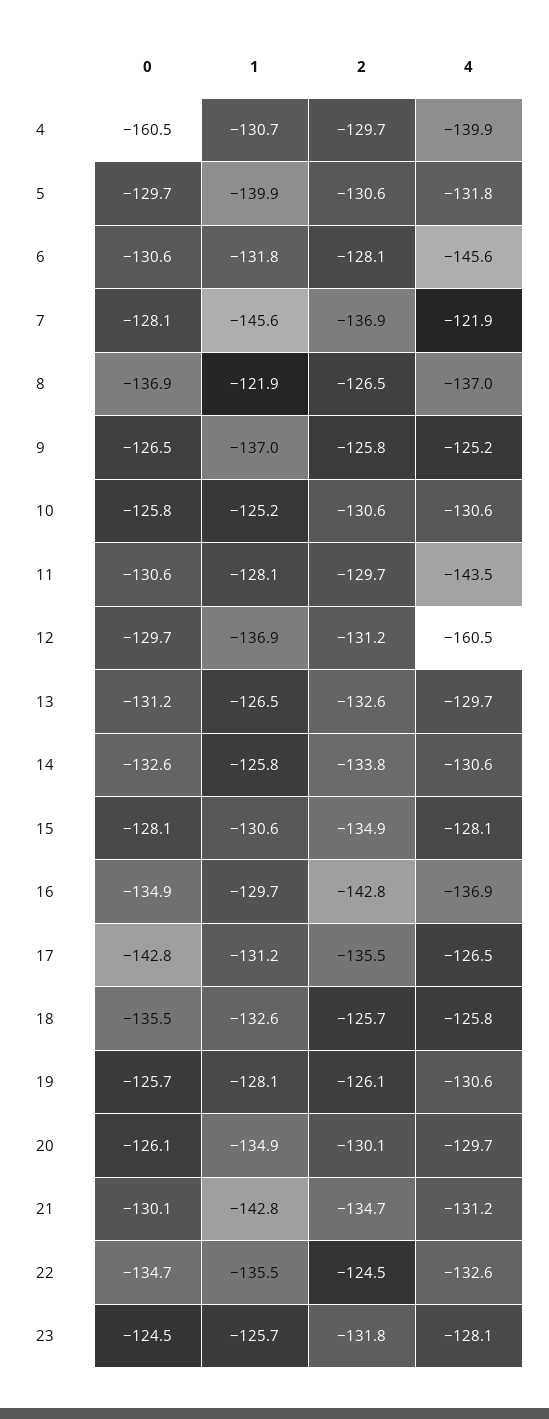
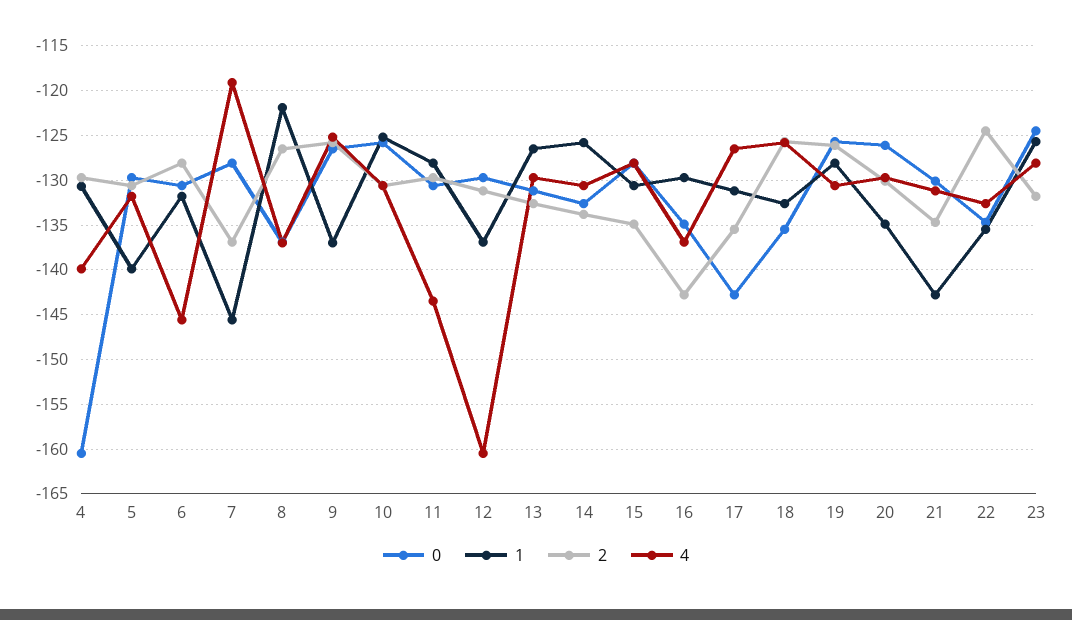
  {
    "0": {
      "4": -160.5,
      "5": -129.7,
      "6": -130.6,
      "7": -128.1,
      "8": -136.9,
      "9": -126.5,
      "10": -125.8,
      "11": -130.6,
      "12": -129.7,
      "13": -131.2,
      "14": -132.6,
      "15": -128.1,
      "16": -134.9,
      "17": -142.8,
      "18": -135.5,
      "19": -125.7,
      "20": -126.1,
      "21": -130.1,
      "22": -134.7,
      "23": -124.5
    },
    "1": {
      "4": -130.7,
      "5": -139.9,
      "6": -131.8,
      "7": -145.6,
      "8": -121.9,
      "9": -137,
      "10": -125.2,
      "11": -128.1,
      "12": -136.9,
      "13": -126.5,
      "14": -125.8,
      "15": -130.6,
      "16": -129.7,
      "17": -131.2,
      "18": -132.6,
      "19": -128.1,
      "20": -134.9,
      "21": -142.8,
      "22": -135.5,
      "23": -125.7
    },
    "2": {
      "4": -129.7,
      "5": -130.6,
      "6": -128.1,
      "7": -136.9,
      "8": -126.5,
      "9": -125.8,
      "10": -130.6,
      "11": -129.7,
      "12": -131.2,
      "13": -132.6,
      "14": -133.8,
      "15": -134.9,
      "16": -142.8,
      "17": -135.5,
      "18": -125.7,
      "19": -126.1,
      "20": -130.1,
      "21": -134.7,
      "22": -124.5,
      "23": -131.8
    },
    "4": {
      "4": -139.9,
      "5": -131.8,
      "6": -145.6,
-     "7": -121.9,
+     "7": -119,
      "8": -137,
      "9": -125.2,
      "10": -130.6,
      "11": -143.5,
      "12": -160.5,
      "13": -129.7,
      "14": -130.6,
      "15": -128.1,
      "16": -136.9,
      "17": -126.5,
      "18": -125.8,
      "19": -130.6,
      "20": -129.7,
      "21": -131.2,
      "22": -132.6,
      "23": -128.1
    }
  }

